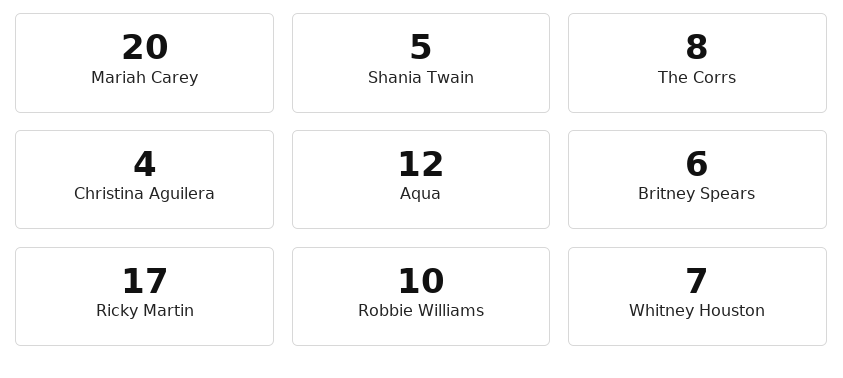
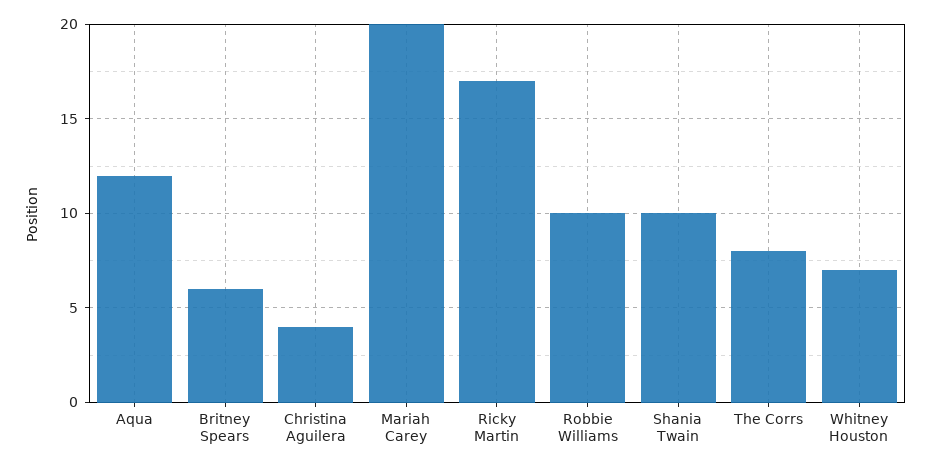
  {
    "Mariah Carey": 20,
-   "Shania Twain": 5,
+   "Shania Twain": 10,
    "The Corrs": 8,
    "Christina Aguilera": 4,
    "Aqua": 12,
    "Britney Spears": 6,
    "Ricky Martin": 17,
    "Robbie Williams": 10,
    "Whitney Houston": 7
  }

